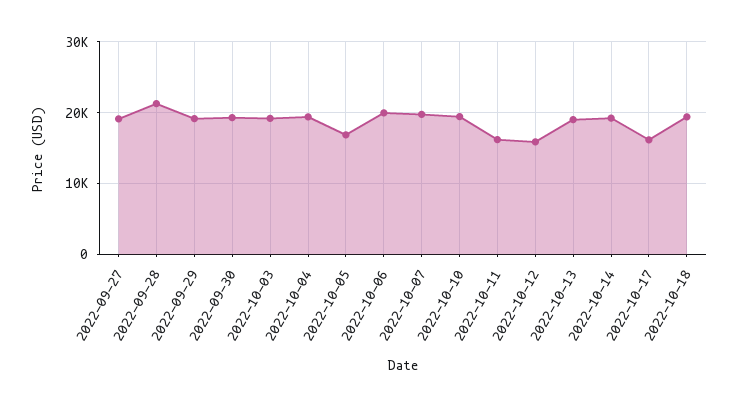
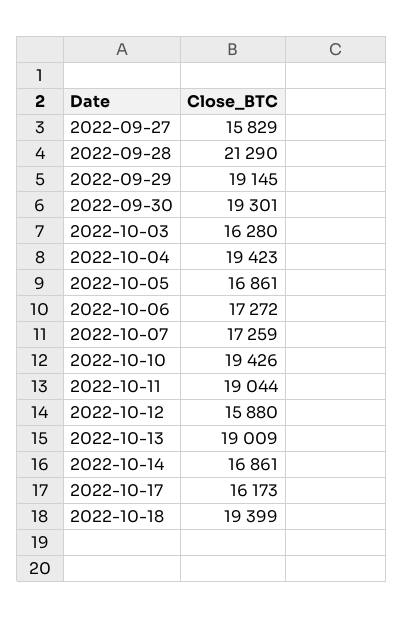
  {
-   "2022-09-27": 19000,
+   "2022-09-27": 15829,
    "2022-09-28": 21290,
    "2022-09-29": 19145,
    "2022-09-30": 19301,
-   "2022-10-03": 19000,
+   "2022-10-03": 16280,
    "2022-10-04": 19423,
    "2022-10-05": 16861,
-   "2022-10-06": 20000,
+   "2022-10-06": 17272,
-   "2022-10-07": 20000,
+   "2022-10-07": 17259,
    "2022-10-10": 19426,
-   "2022-10-11": 16000,
+   "2022-10-11": 19044,
    "2022-10-12": 15880,
    "2022-10-13": 19009,
-   "2022-10-14": 19000,
+   "2022-10-14": 16861,
    "2022-10-17": 16173,
    "2022-10-18": 19399
  }

